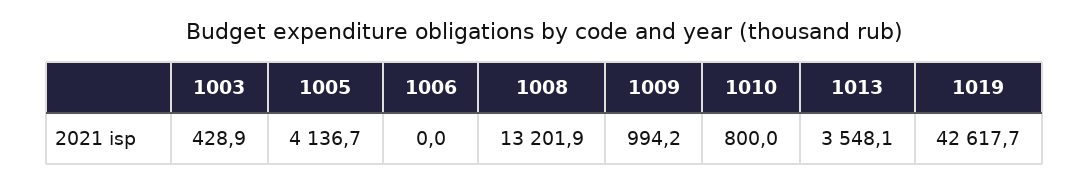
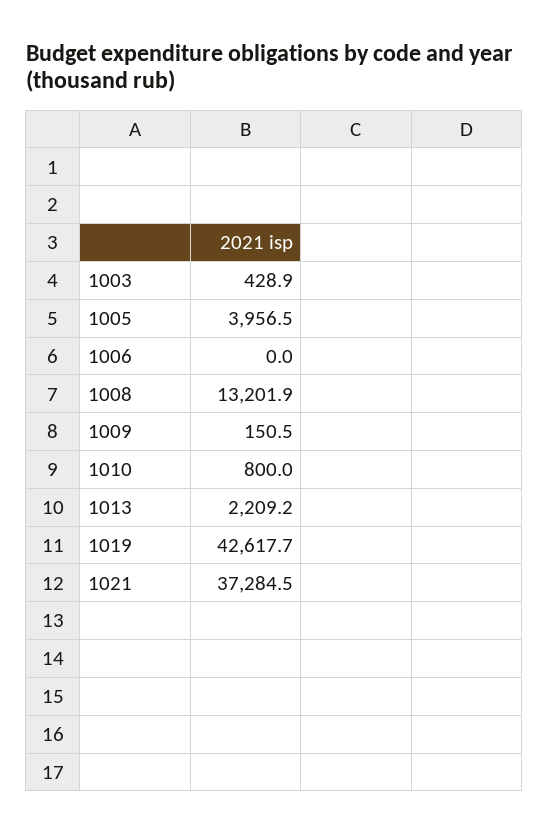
  {
    "1003": 428.9,
-   "1005": 4136.7,
+   "1005": 3956.5,
    "1006": 0,
    "1008": 13201.9,
-   "1009": 994.2,
+   "1009": 150.5,
    "1010": 800,
-   "1013": 3548.1,
+   "1013": 2209.2,
-   "1019": 42617.7
+   "1019": 42617.7,
+   "1021": 37284.5
  }

